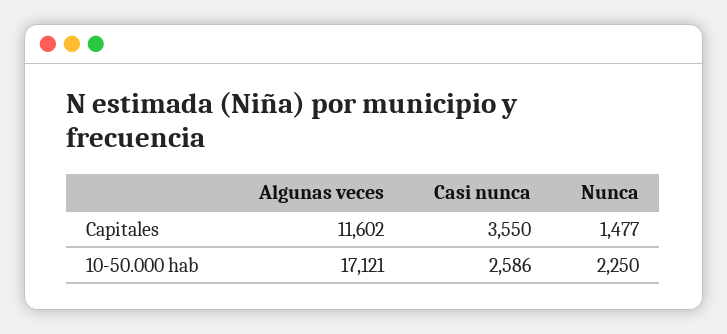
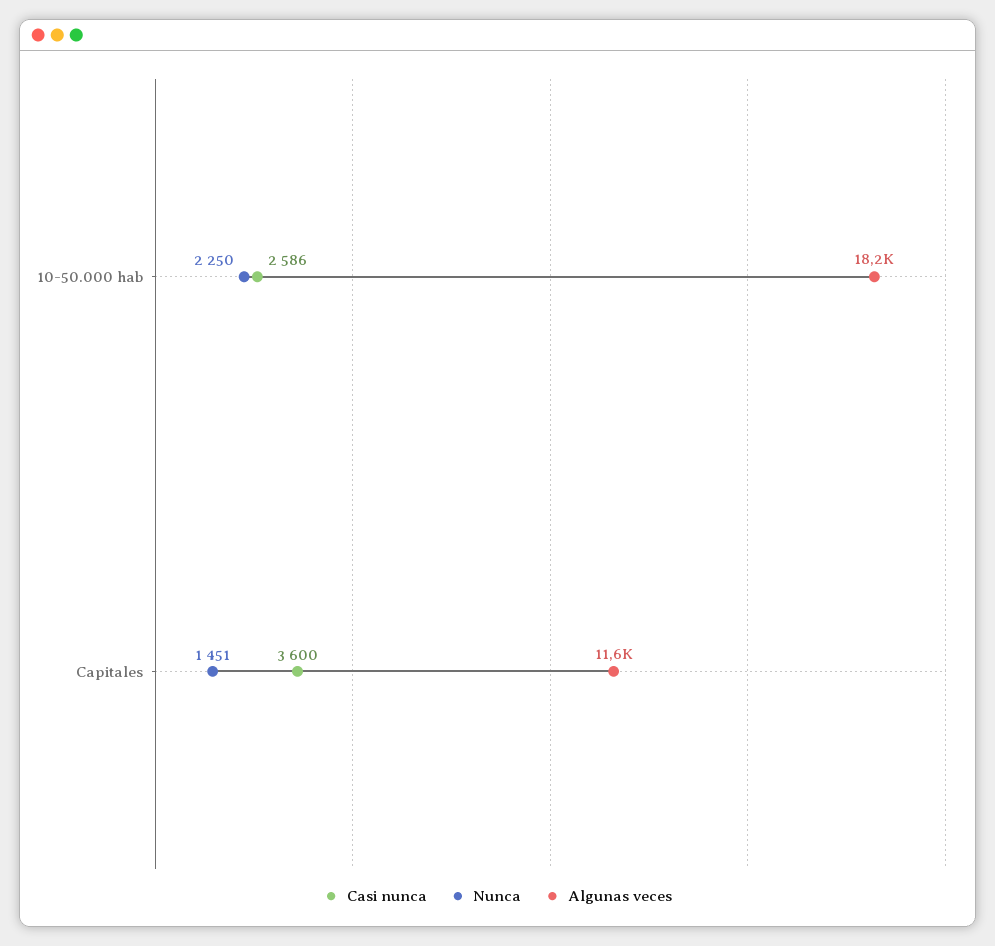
  {
    "Algunas veces": {
      "Capitales": 11602,
-     "10-50.000 hab": 17121
+     "10-50.000 hab": 18200
    },
    "Casi nunca": {
-     "Capitales": 3550,
+     "Capitales": 3600,
      "10-50.000 hab": 2586
    },
    "Nunca": {
-     "Capitales": 1477,
+     "Capitales": 1451,
      "10-50.000 hab": 2250
    }
  }

